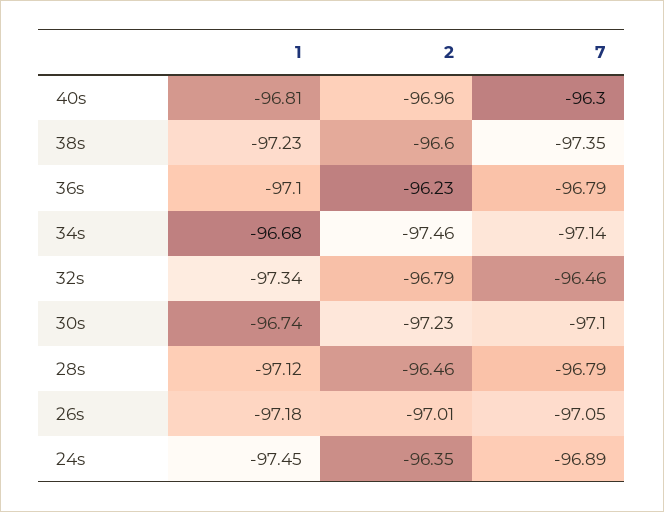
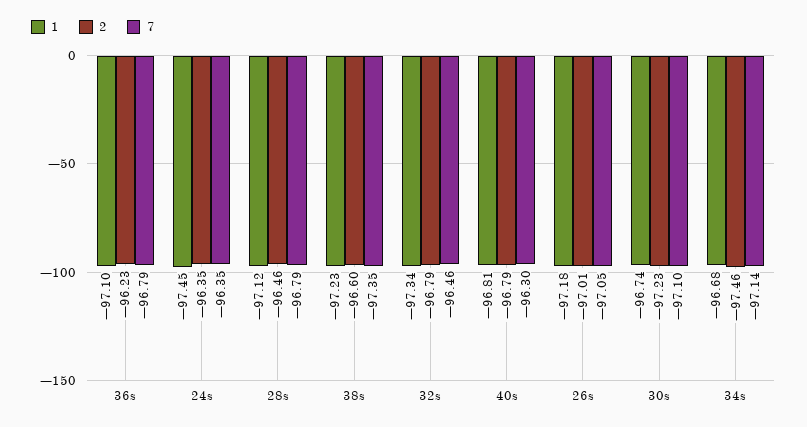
  {
    "1": {
      "40s": -96.81,
      "38s": -97.23,
      "36s": -97.1,
      "34s": -96.68,
      "32s": -97.34,
      "30s": -96.74,
      "28s": -97.12,
      "26s": -97.18,
      "24s": -97.45
    },
    "2": {
-     "40s": -96.96,
+     "40s": -96.79,
      "38s": -96.6,
      "36s": -96.23,
      "34s": -97.46,
      "32s": -96.79,
      "30s": -97.23,
      "28s": -96.46,
      "26s": -97.01,
      "24s": -96.35
    },
    "7": {
      "40s": -96.3,
      "38s": -97.35,
      "36s": -96.79,
      "34s": -97.14,
      "32s": -96.46,
      "30s": -97.1,
      "28s": -96.79,
      "26s": -97.05,
-     "24s": -96.89
+     "24s": -96.35
    }
  }

